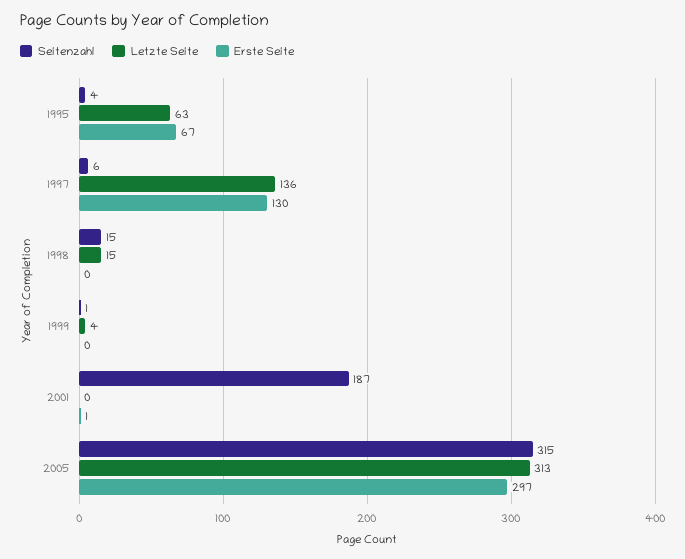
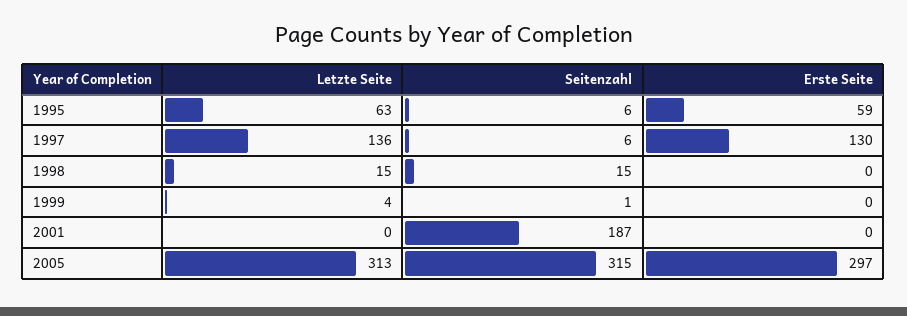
  {
    "Seitenzahl": {
-     "1995": 4,
+     "1995": 6,
      "1997": 6,
      "1998": 15,
      "1999": 1,
      "2001": 187,
      "2005": 315
    },
    "Letzte Seite": {
      "1995": 63,
      "1997": 136,
      "1998": 15,
      "1999": 4,
      "2001": 0,
      "2005": 313
    },
    "Erste Seite": {
-     "1995": 67,
+     "1995": 59,
      "1997": 130,
      "1998": 0,
      "1999": 0,
-     "2001": 1,
+     "2001": 0,
      "2005": 297
    }
  }

